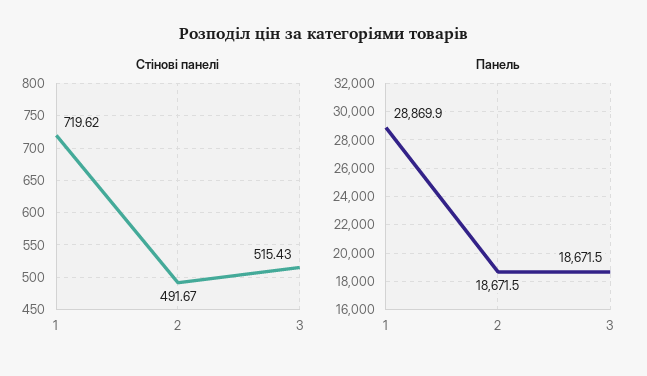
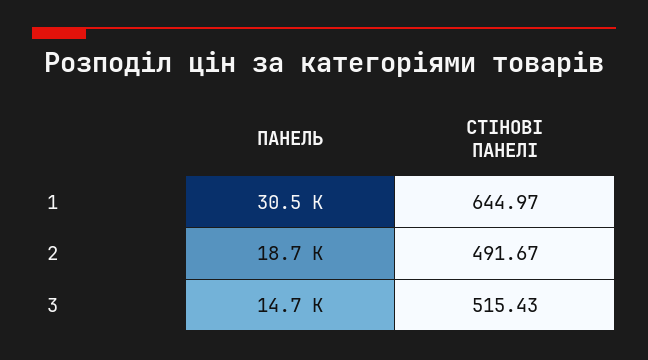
  {
    "Стінові панелі": {
-     "1": 719.62,
+     "1": 644.97,
      "2": 491.67,
      "3": 515.43
    },
    "Панель": {
-     "1": 28869.9,
+     "1": 30500,
      "2": 18671.5,
-     "3": 18671.5
+     "3": 14700
    }
  }

